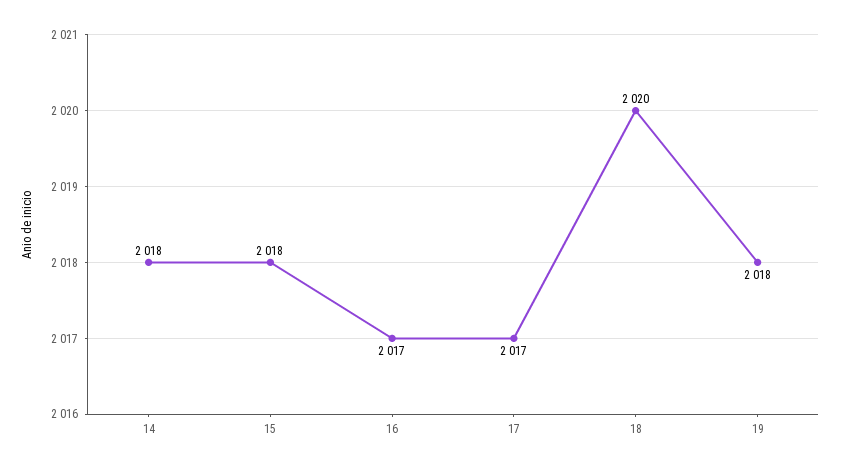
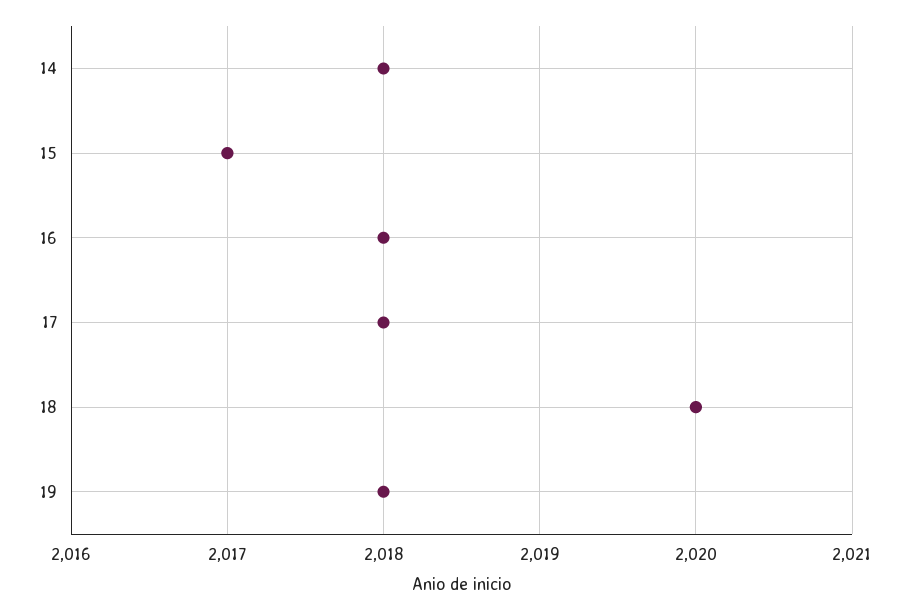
  {
    "14": 2018,
-   "15": 2018,
+   "15": 2017,
-   "16": 2017,
+   "16": 2018,
-   "17": 2017,
+   "17": 2018,
    "18": 2020,
    "19": 2018
  }

